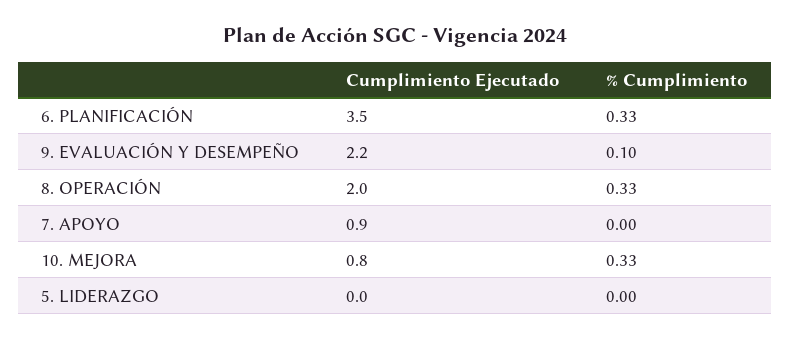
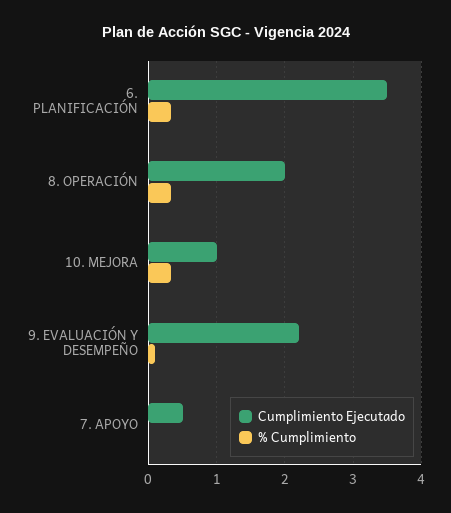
  {
    "Cumplimiento Ejecutado": {
      "6. PLANIFICACIÓN": 3.5,
      "9. EVALUACIÓN Y DESEMPEÑO": 2.2,
      "8. OPERACIÓN": 2,
-     "7. APOYO": 0.9,
+     "7. APOYO": 0.5,
-     "10. MEJORA": 0.8,
+     "10. MEJORA": 1
-     "5. LIDERAZGO": 0
    },
    "% Cumplimiento": {
      "6. PLANIFICACIÓN": 0.33,
      "9. EVALUACIÓN Y DESEMPEÑO": 0.1,
      "8. OPERACIÓN": 0.33,
      "7. APOYO": 0,
-     "10. MEJORA": 0.33,
+     "10. MEJORA": 0.33
-     "5. LIDERAZGO": 0
    }
  }

